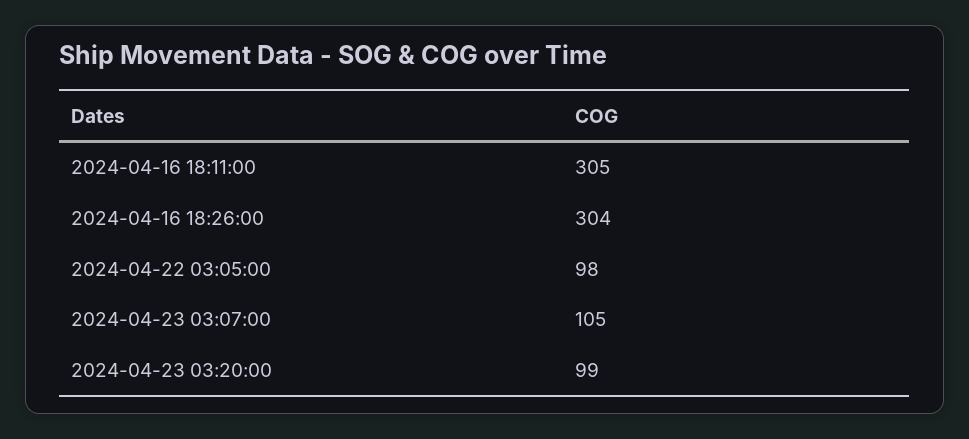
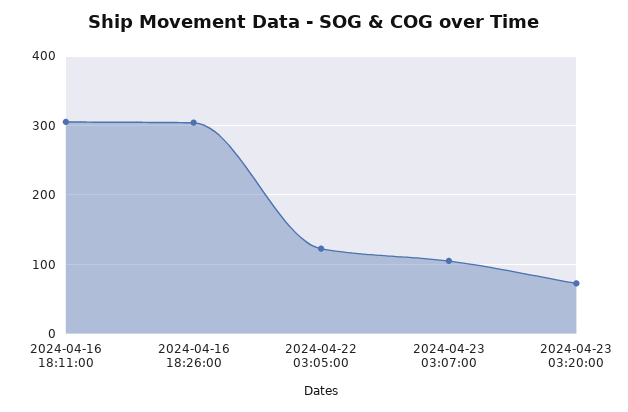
  {
    "2024-04-16 18:11:00": 305,
    "2024-04-16 18:26:00": 304,
-   "2024-04-22 03:05:00": 98,
+   "2024-04-22 03:05:00": 120,
    "2024-04-23 03:07:00": 105,
-   "2024-04-23 03:20:00": 99
+   "2024-04-23 03:20:00": 70
  }

